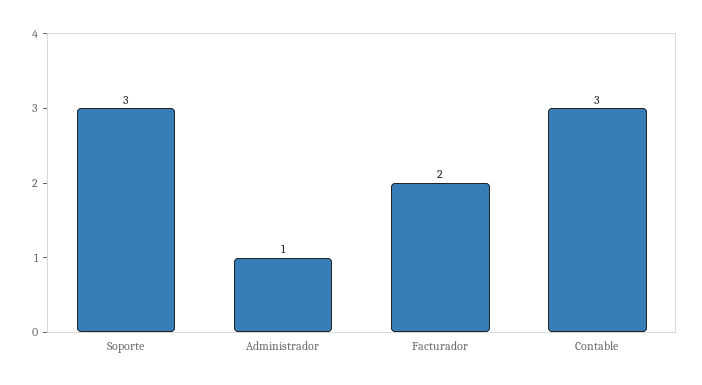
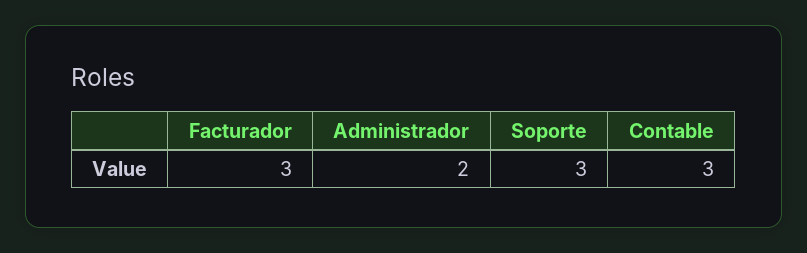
  {
    "Soporte": 3,
-   "Administrador": 1,
+   "Administrador": 2,
-   "Facturador": 2,
+   "Facturador": 3,
    "Contable": 3
  }

